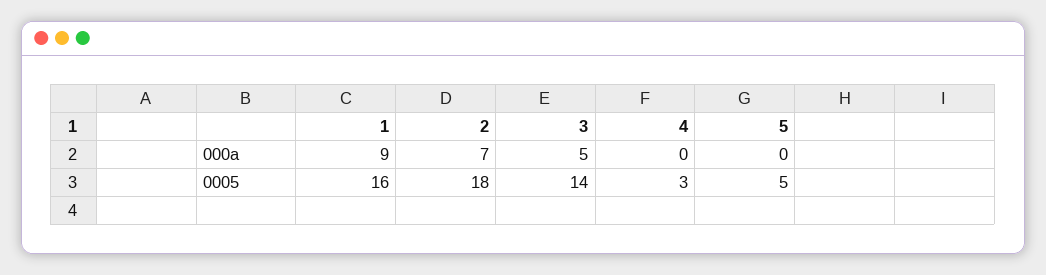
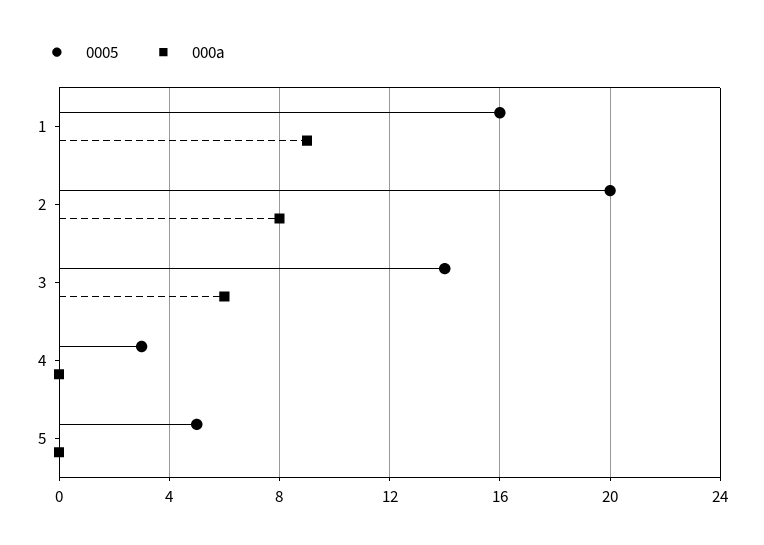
  {
    "000a": {
      "1": 9,
-     "2": 7,
+     "2": 8,
-     "3": 5,
+     "3": 6,
      "4": 0,
      "5": 0
    },
    "0005": {
      "1": 16,
-     "2": 18,
+     "2": 20,
      "3": 14,
      "4": 3,
      "5": 5
    }
  }

